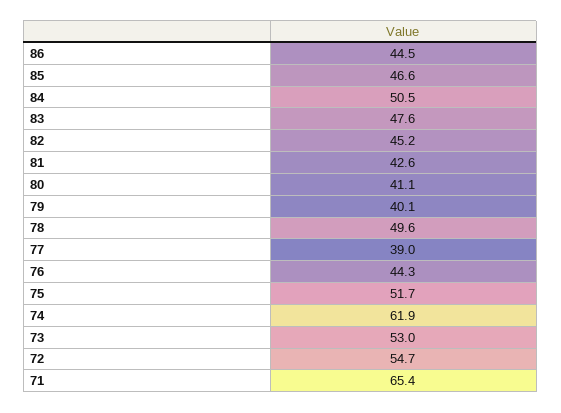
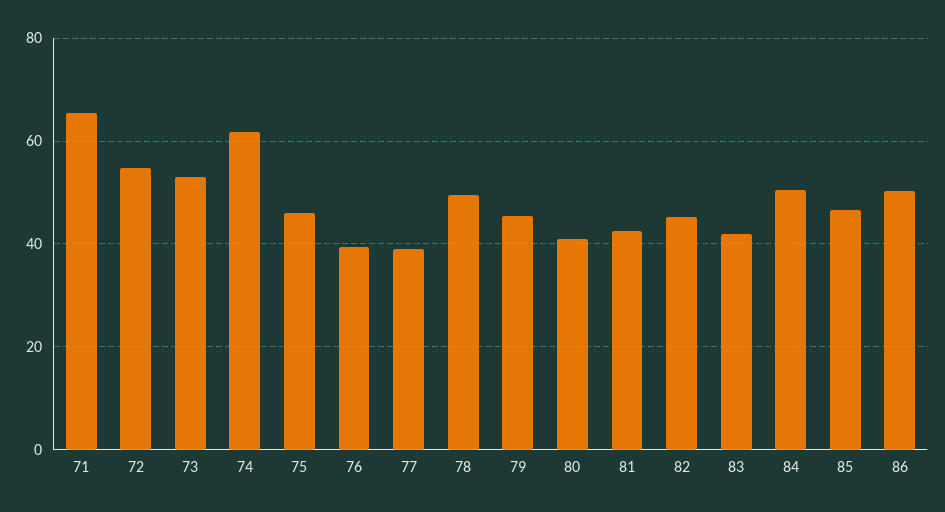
  {
-   "86": 44.5,
+   "86": 50,
    "85": 46.6,
    "84": 50.5,
-   "83": 47.6,
+   "83": 42,
    "82": 45.2,
    "81": 42.6,
    "80": 41.1,
-   "79": 40.1,
+   "79": 46,
    "78": 49.6,
    "77": 39,
-   "76": 44.3,
+   "76": 40,
-   "75": 51.7,
+   "75": 46,
    "74": 61.9,
    "73": 53,
    "72": 54.7,
    "71": 65.4
  }

